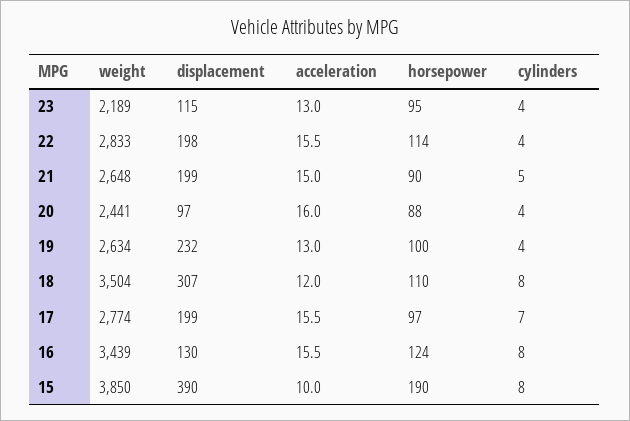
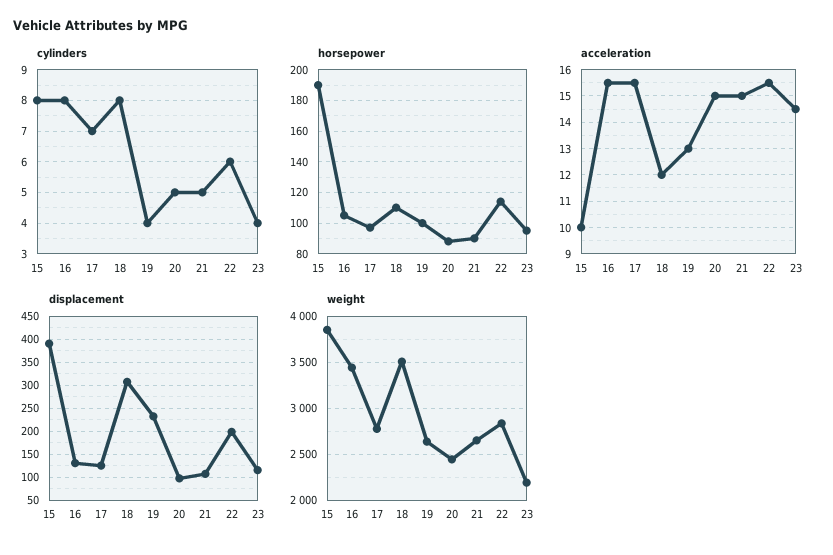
  {
    "weight": {
      "23": 2189,
      "22": 2833,
      "21": 2648,
      "20": 2441,
      "19": 2634,
      "18": 3504,
      "17": 2774,
      "16": 3439,
      "15": 3850
    },
    "displacement": {
      "23": 115,
      "22": 198,
-     "21": 199,
+     "21": 100,
      "20": 97,
      "19": 232,
      "18": 307,
-     "17": 199,
+     "17": 125,
      "16": 130,
      "15": 390
    },
    "acceleration": {
-     "23": 13,
+     "23": 14.5,
      "22": 15.5,
      "21": 15,
-     "20": 16,
+     "20": 15,
      "19": 13,
      "18": 12,
      "17": 15.5,
      "16": 15.5,
      "15": 10
    },
    "horsepower": {
      "23": 95,
      "22": 114,
      "21": 90,
      "20": 88,
      "19": 100,
      "18": 110,
      "17": 97,
-     "16": 124,
+     "16": 105,
      "15": 190
    },
    "cylinders": {
      "23": 4,
-     "22": 4,
+     "22": 6,
      "21": 5,
-     "20": 4,
+     "20": 5,
      "19": 4,
      "18": 8,
      "17": 7,
      "16": 8,
      "15": 8
    }
  }

